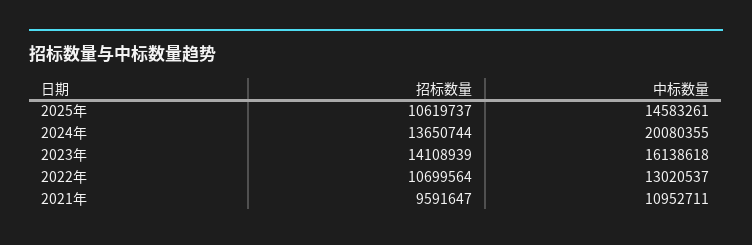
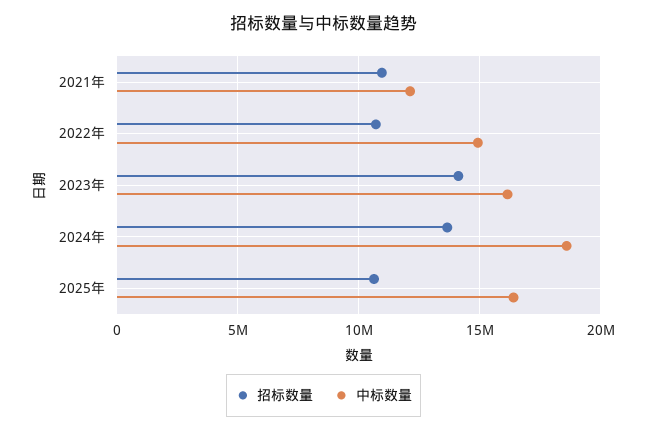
  {
    "招标数量": {
      "2025年": 10619737,
      "2024年": 13650744,
      "2023年": 14108939,
      "2022年": 10699564,
-     "2021年": 9591647
+     "2021年": 11000000
    },
    "中标数量": {
-     "2025年": 14583261,
+     "2025年": 16500000,
-     "2024年": 20080355,
+     "2024年": 18500000,
      "2023年": 16138618,
-     "2022年": 13020537,
+     "2022年": 15000000,
-     "2021年": 10952711
+     "2021年": 12000000
    }
  }

